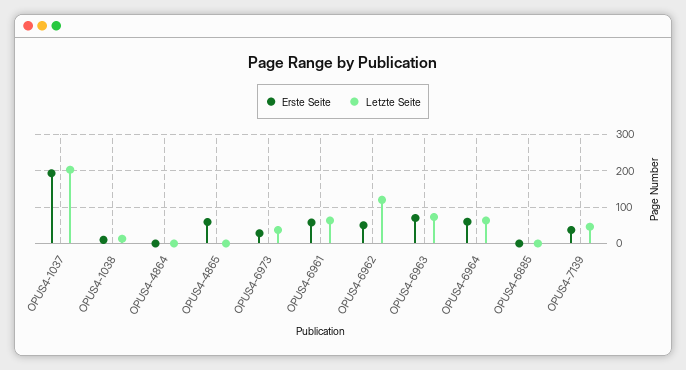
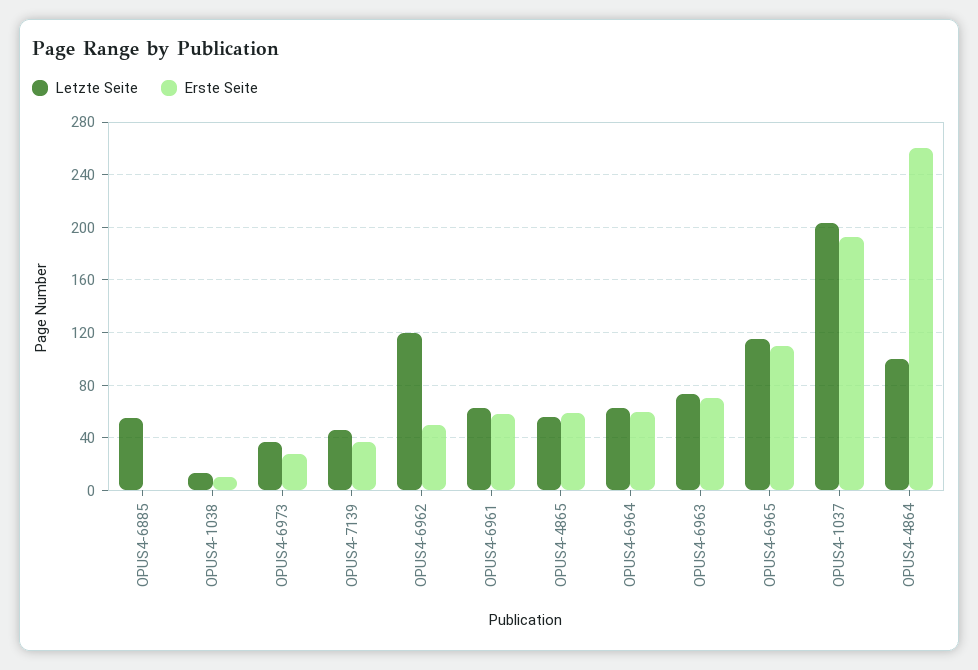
  {
    "Erste Seite": {
      "OPUS4-1037": 195,
      "OPUS4-1038": 10,
-     "OPUS4-4864": 0,
+     "OPUS4-4864": 260,
      "OPUS4-4865": 60,
      "OPUS4-6973": 30,
      "OPUS4-6961": 60,
      "OPUS4-6962": 50,
      "OPUS4-6963": 70,
      "OPUS4-6964": 60,
      "OPUS4-6885": 0,
-     "OPUS4-7139": 35
+     "OPUS4-7139": 35,
+     "OPUS4-6965": 110
    },
    "Letzte Seite": {
      "OPUS4-1037": 205,
      "OPUS4-1038": 15,
-     "OPUS4-4864": 0,
+     "OPUS4-4864": 100,
-     "OPUS4-4865": 0,
+     "OPUS4-4865": 55,
      "OPUS4-6973": 35,
      "OPUS4-6961": 65,
      "OPUS4-6962": 120,
      "OPUS4-6963": 75,
      "OPUS4-6964": 65,
-     "OPUS4-6885": 0,
+     "OPUS4-6885": 55,
-     "OPUS4-7139": 45
+     "OPUS4-7139": 45,
+     "OPUS4-6965": 115
    }
  }

